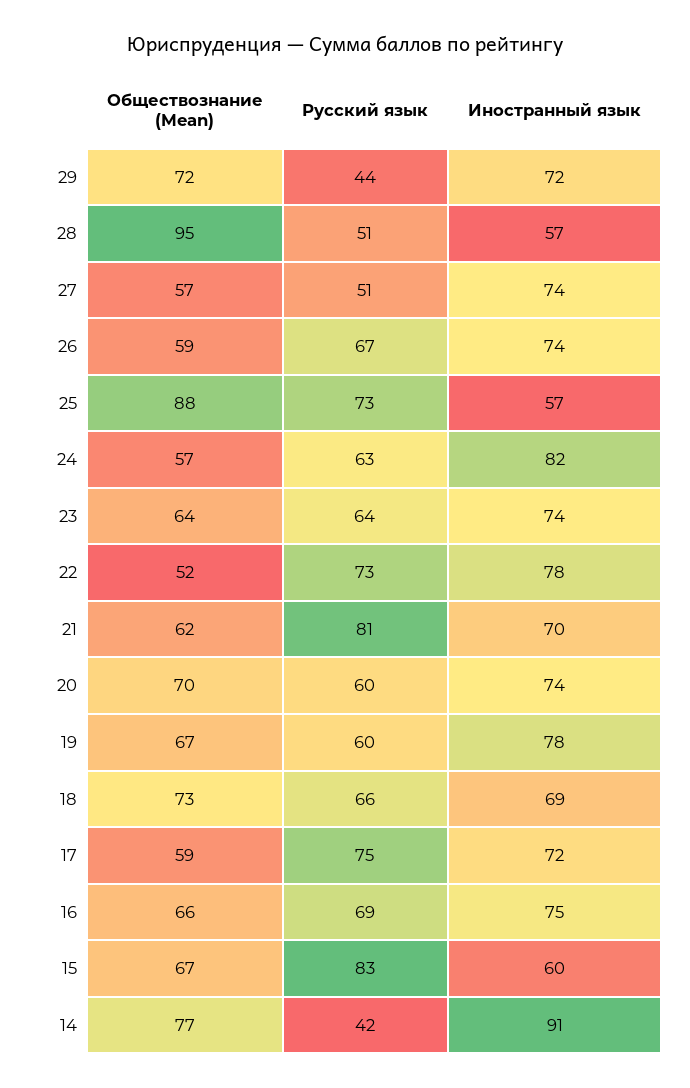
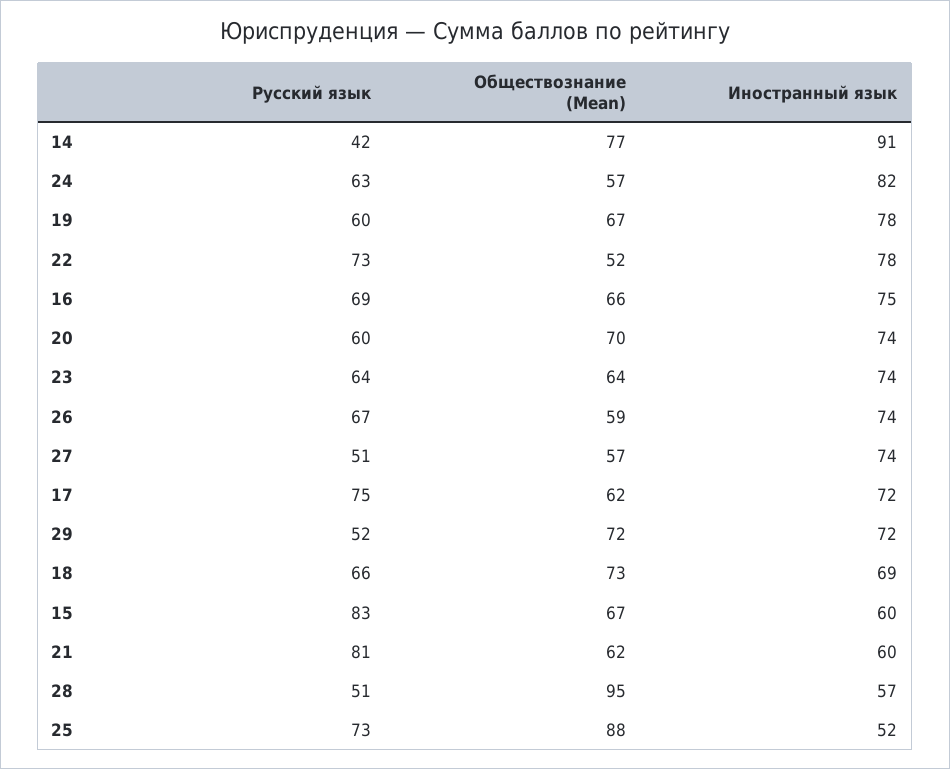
  {
    "Обществознание (Mean)": {
      "29": 72,
      "28": 95,
      "27": 57,
      "26": 59,
      "25": 88,
      "24": 57,
      "23": 64,
      "22": 52,
      "21": 62,
      "20": 70,
      "19": 67,
      "18": 73,
-     "17": 59,
+     "17": 62,
      "16": 66,
      "15": 67,
      "14": 77
    },
    "Русский язык": {
-     "29": 44,
+     "29": 52,
      "28": 51,
      "27": 51,
      "26": 67,
      "25": 73,
      "24": 63,
      "23": 64,
      "22": 73,
      "21": 81,
      "20": 60,
      "19": 60,
      "18": 66,
      "17": 75,
      "16": 69,
      "15": 83,
      "14": 42
    },
    "Иностранный язык": {
      "29": 72,
      "28": 57,
      "27": 74,
      "26": 74,
-     "25": 57,
+     "25": 52,
      "24": 82,
      "23": 74,
      "22": 78,
-     "21": 70,
+     "21": 60,
      "20": 74,
      "19": 78,
      "18": 69,
      "17": 72,
      "16": 75,
      "15": 60,
      "14": 91
    }
  }

